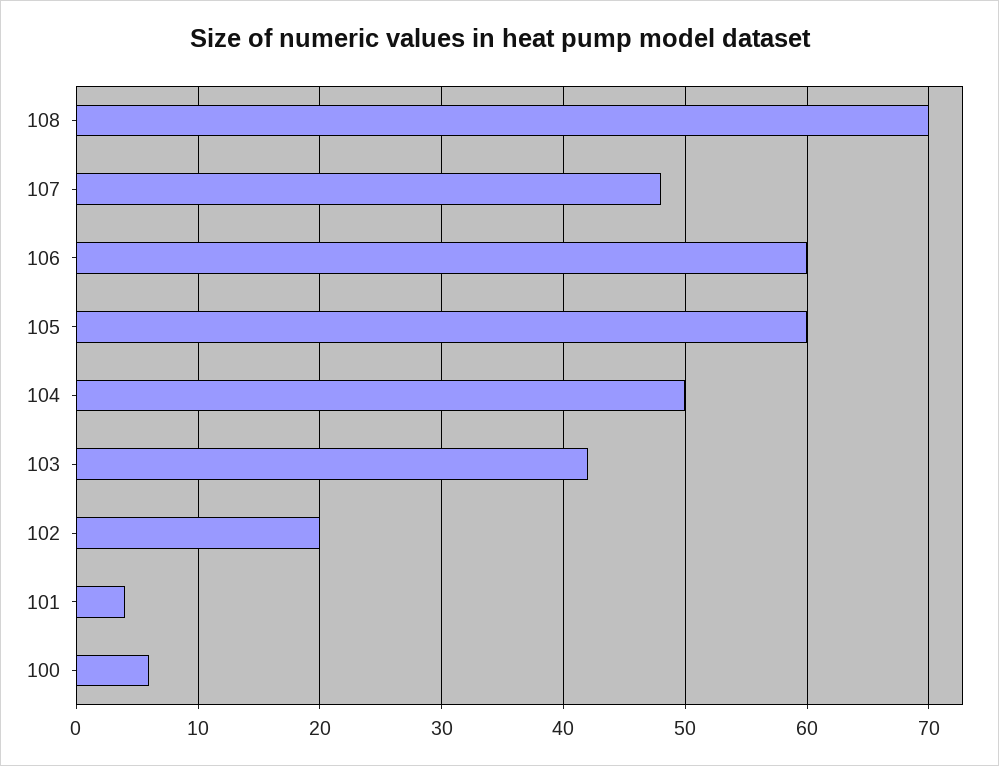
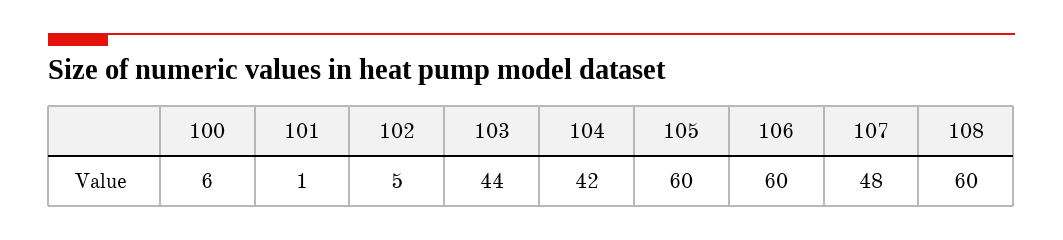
  {
-   "108": 70,
+   "108": 60,
    "107": 48,
    "106": 60,
    "105": 60,
-   "104": 50,
+   "104": 42,
-   "103": 42,
+   "103": 44,
-   "102": 20,
+   "102": 5,
-   "101": 4,
+   "101": 1,
    "100": 6
  }

